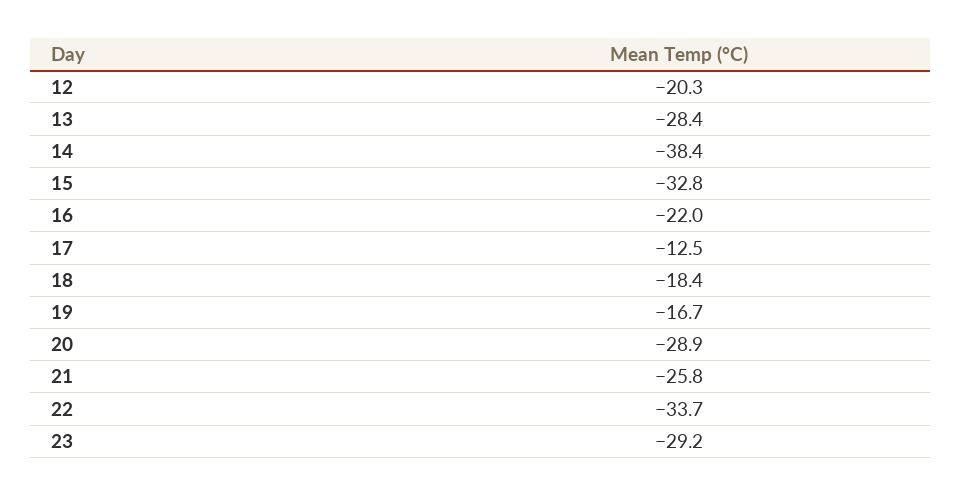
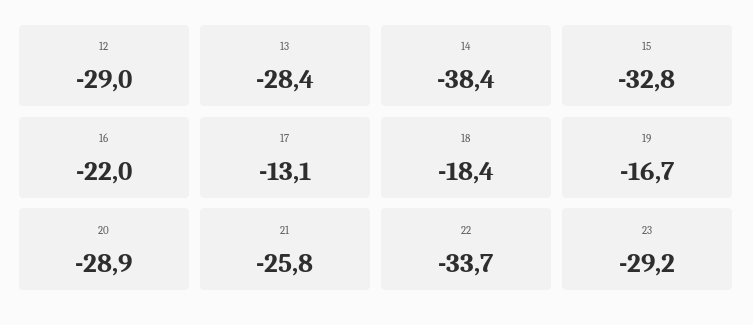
  {
-   "12": -20.3,
+   "12": -29,
    "13": -28.4,
    "14": -38.4,
    "15": -32.8,
    "16": -22,
-   "17": -12.5,
+   "17": -13.1,
    "18": -18.4,
    "19": -16.7,
    "20": -28.9,
    "21": -25.8,
    "22": -33.7,
    "23": -29.2
  }

